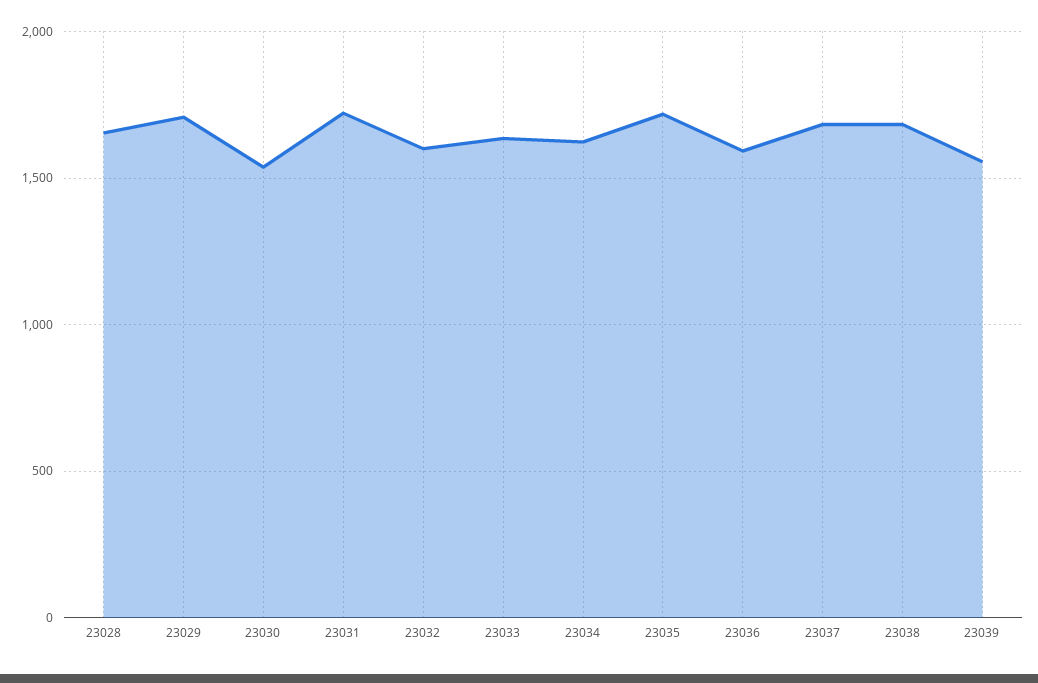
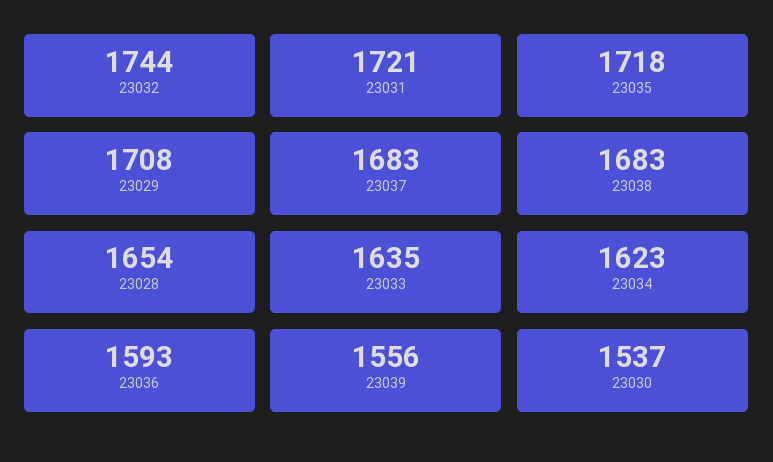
  {
    "23028": 1654,
    "23029": 1708,
    "23030": 1537,
    "23031": 1721,
-   "23032": 1600,
+   "23032": 1744,
    "23033": 1635,
    "23034": 1623,
    "23035": 1718,
    "23036": 1593,
    "23037": 1683,
    "23038": 1683,
    "23039": 1556
  }

